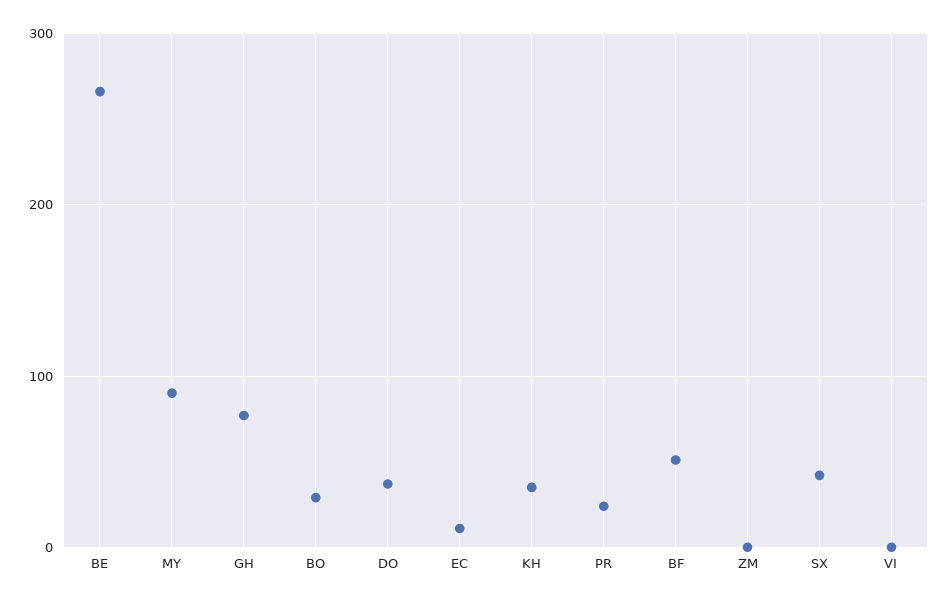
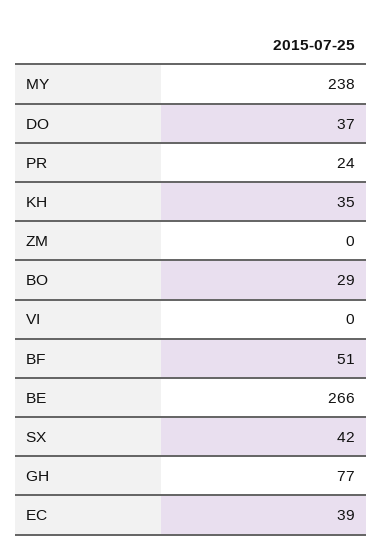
  {
    "BE": 266,
-   "MY": 90,
+   "MY": 238,
    "GH": 77,
    "BO": 29,
    "DO": 37,
-   "EC": 10,
+   "EC": 39,
    "KH": 35,
    "PR": 24,
    "BF": 51,
    "ZM": 0,
    "SX": 42,
    "VI": 0
  }

